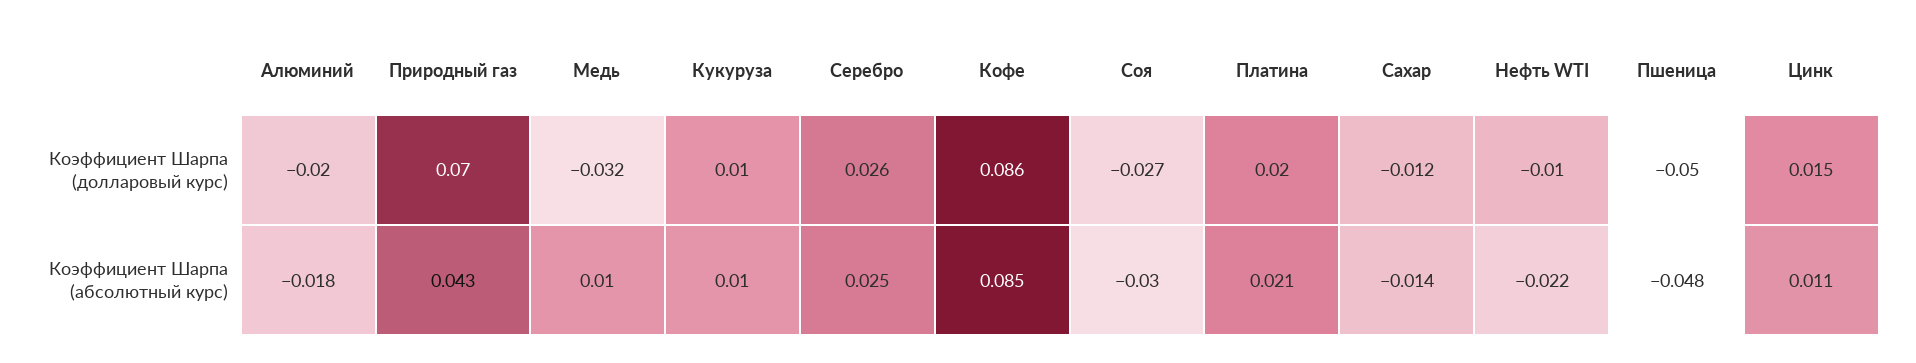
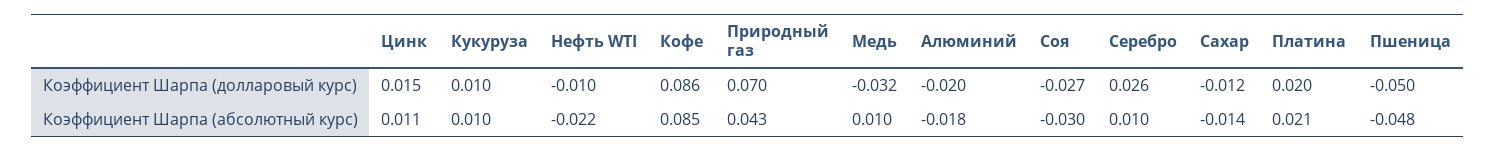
  {
    "Алюминий": {
      "Коэффициент Шарпа (долларовый курс)": -0.02,
      "Коэффициент Шарпа (абсолютный курс)": -0.018
    },
    "Природный газ": {
      "Коэффициент Шарпа (долларовый курс)": 0.07,
      "Коэффициент Шарпа (абсолютный курс)": 0.043
    },
    "Медь": {
      "Коэффициент Шарпа (долларовый курс)": -0.032,
      "Коэффициент Шарпа (абсолютный курс)": 0.01
    },
    "Кукуруза": {
      "Коэффициент Шарпа (долларовый курс)": 0.01,
      "Коэффициент Шарпа (абсолютный курс)": 0.01
    },
    "Серебро": {
      "Коэффициент Шарпа (долларовый курс)": 0.026,
-     "Коэффициент Шарпа (абсолютный курс)": 0.025
+     "Коэффициент Шарпа (абсолютный курс)": 0.01
    },
    "Кофе": {
      "Коэффициент Шарпа (долларовый курс)": 0.086,
      "Коэффициент Шарпа (абсолютный курс)": 0.085
    },
    "Соя": {
      "Коэффициент Шарпа (долларовый курс)": -0.027,
      "Коэффициент Шарпа (абсолютный курс)": -0.03
    },
    "Платина": {
      "Коэффициент Шарпа (долларовый курс)": 0.02,
      "Коэффициент Шарпа (абсолютный курс)": 0.021
    },
    "Сахар": {
      "Коэффициент Шарпа (долларовый курс)": -0.012,
      "Коэффициент Шарпа (абсолютный курс)": -0.014
    },
    "Нефть WTI": {
      "Коэффициент Шарпа (долларовый курс)": -0.01,
      "Коэффициент Шарпа (абсолютный курс)": -0.022
    },
    "Пшеница": {
      "Коэффициент Шарпа (долларовый курс)": -0.05,
      "Коэффициент Шарпа (абсолютный курс)": -0.048
    },
    "Цинк": {
      "Коэффициент Шарпа (долларовый курс)": 0.015,
      "Коэффициент Шарпа (абсолютный курс)": 0.011
    }
  }

